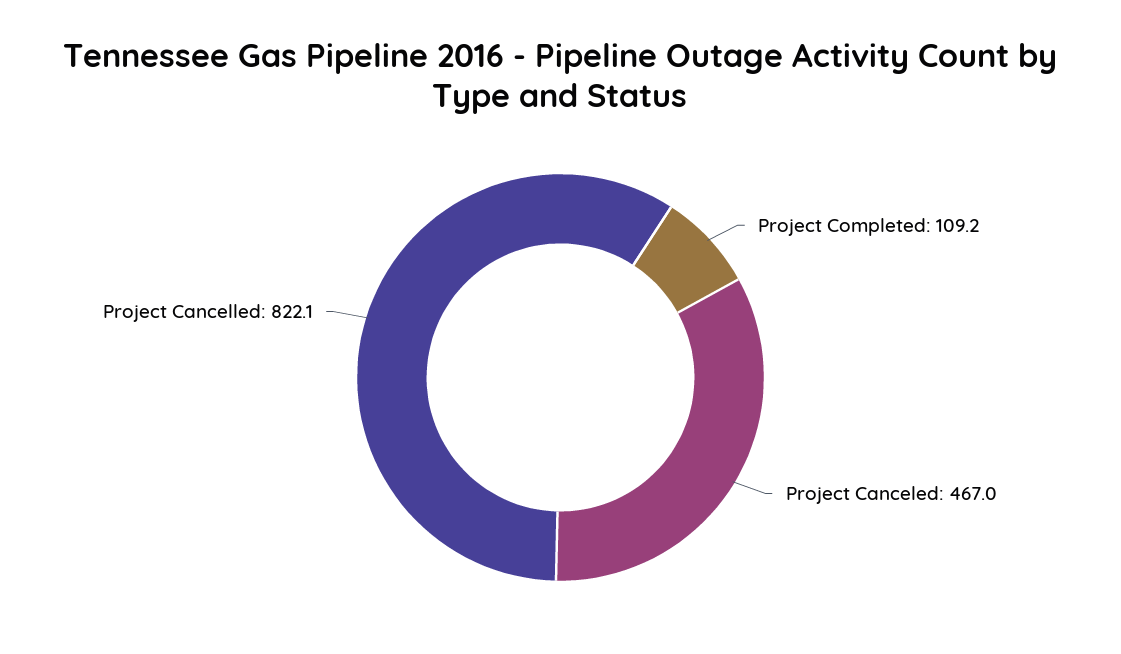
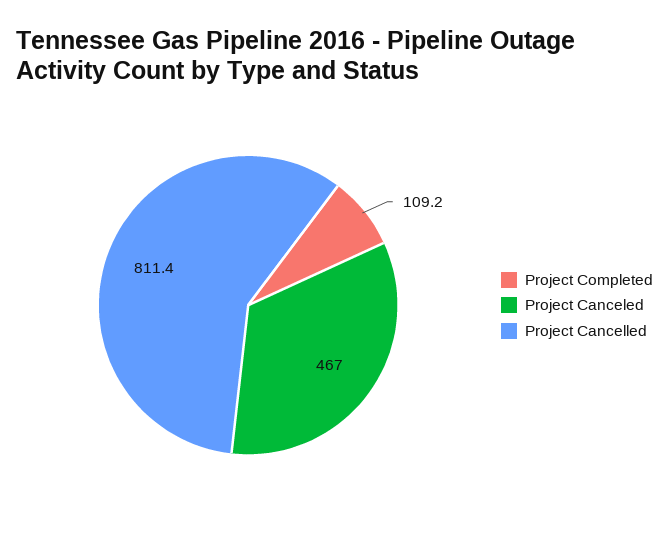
  {
    "Project Completed": 109.2,
    "Project Canceled": 467,
-   "Project Cancelled": 822.1
+   "Project Cancelled": 811.4
  }

